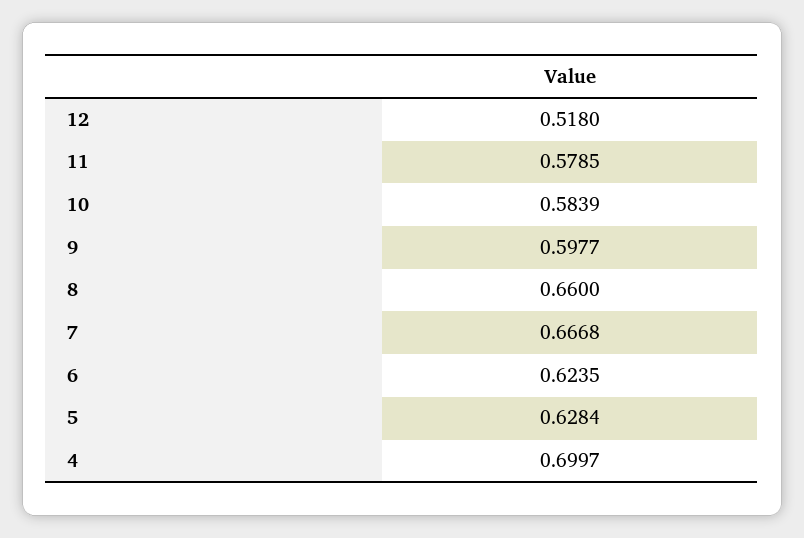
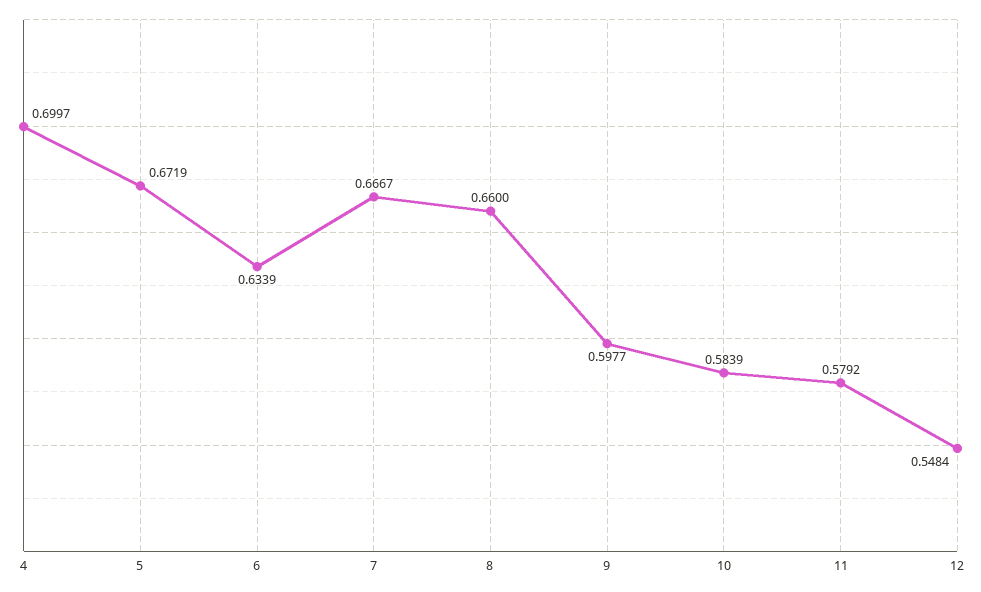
  {
-   "12": 0.518,
+   "12": 0.5484,
-   "11": 0.5785,
+   "11": 0.5792,
    "10": 0.5839,
    "9": 0.5977,
    "8": 0.66,
-   "7": 0.6668,
+   "7": 0.6667,
-   "6": 0.6235,
+   "6": 0.6339,
-   "5": 0.6284,
+   "5": 0.6719,
    "4": 0.6997
  }

